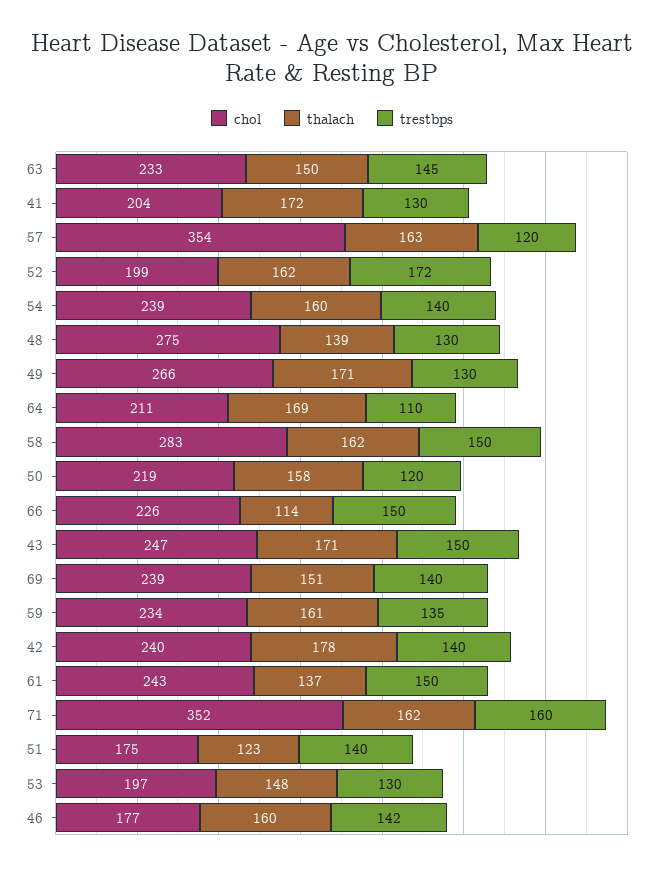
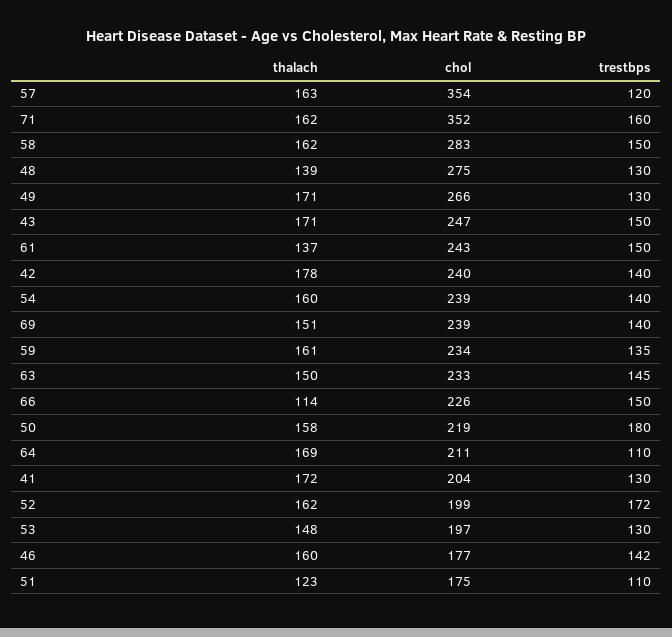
  {
    "chol": {
      "63": 233,
      "41": 204,
      "57": 354,
      "52": 199,
      "54": 239,
      "48": 275,
      "49": 266,
      "64": 211,
      "58": 283,
      "50": 219,
      "66": 226,
      "43": 247,
      "69": 239,
      "59": 234,
      "42": 240,
      "61": 243,
      "71": 352,
      "51": 175,
      "53": 197,
      "46": 177
    },
    "thalach": {
      "63": 150,
      "41": 172,
      "57": 163,
      "52": 162,
      "54": 160,
      "48": 139,
      "49": 171,
      "64": 169,
      "58": 162,
      "50": 158,
      "66": 114,
      "43": 171,
      "69": 151,
      "59": 161,
      "42": 178,
      "61": 137,
      "71": 162,
      "51": 123,
      "53": 148,
      "46": 160
    },
    "trestbps": {
      "63": 145,
      "41": 130,
      "57": 120,
      "52": 172,
      "54": 140,
      "48": 130,
      "49": 130,
      "64": 110,
      "58": 150,
-     "50": 120,
+     "50": 180,
      "66": 150,
      "43": 150,
      "69": 140,
      "59": 135,
      "42": 140,
      "61": 150,
      "71": 160,
-     "51": 140,
+     "51": 110,
      "53": 130,
      "46": 142
    }
  }

